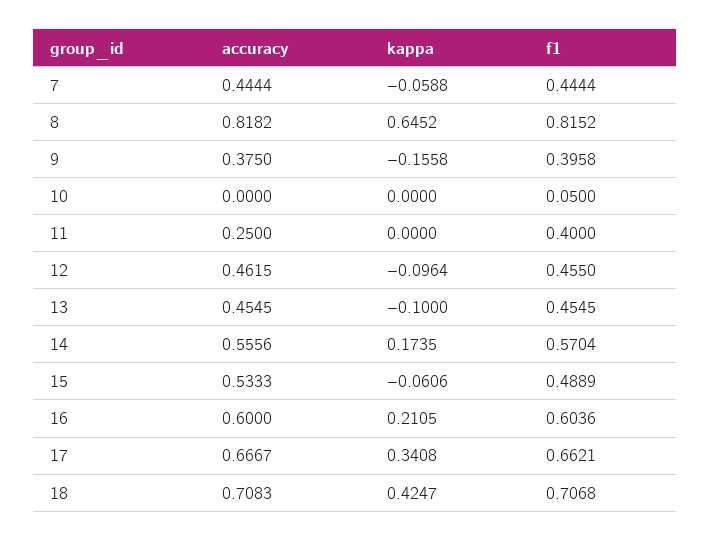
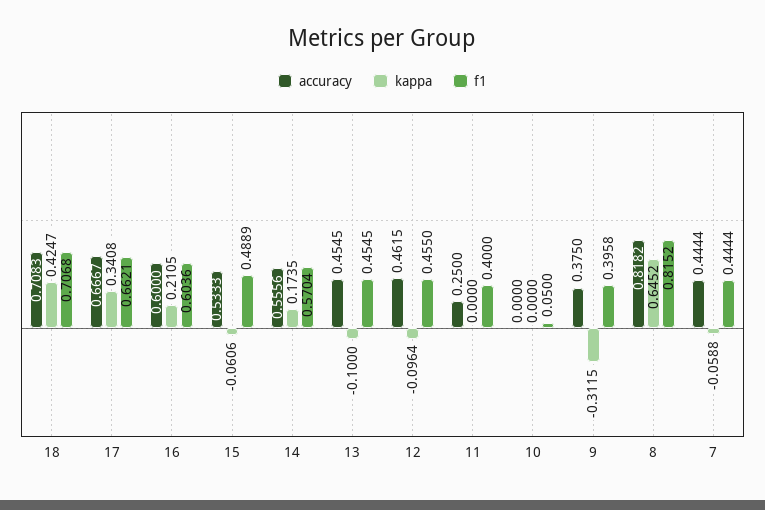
  {
    "accuracy": {
      "7": 0.4444,
      "8": 0.8182,
      "9": 0.375,
      "10": 0,
      "11": 0.25,
      "12": 0.4615,
      "13": 0.4545,
      "14": 0.5556,
      "15": 0.5333,
      "16": 0.6,
      "17": 0.6667,
      "18": 0.7083
    },
    "kappa": {
      "7": -0.0588,
      "8": 0.6452,
-     "9": -0.1558,
+     "9": -0.3115,
      "10": 0,
      "11": 0,
      "12": -0.0964,
      "13": -0.1,
      "14": 0.1735,
      "15": -0.0606,
      "16": 0.2105,
      "17": 0.3408,
      "18": 0.4247
    },
    "f1": {
      "7": 0.4444,
      "8": 0.8152,
      "9": 0.3958,
      "10": 0.05,
      "11": 0.4,
      "12": 0.455,
      "13": 0.4545,
      "14": 0.5704,
      "15": 0.4889,
      "16": 0.6036,
      "17": 0.6621,
      "18": 0.7068
    }
  }

